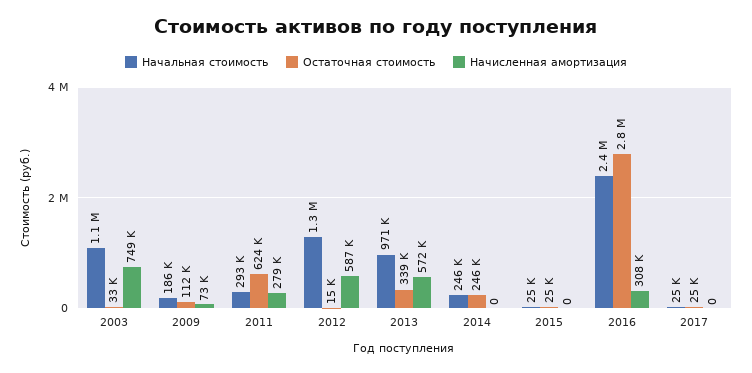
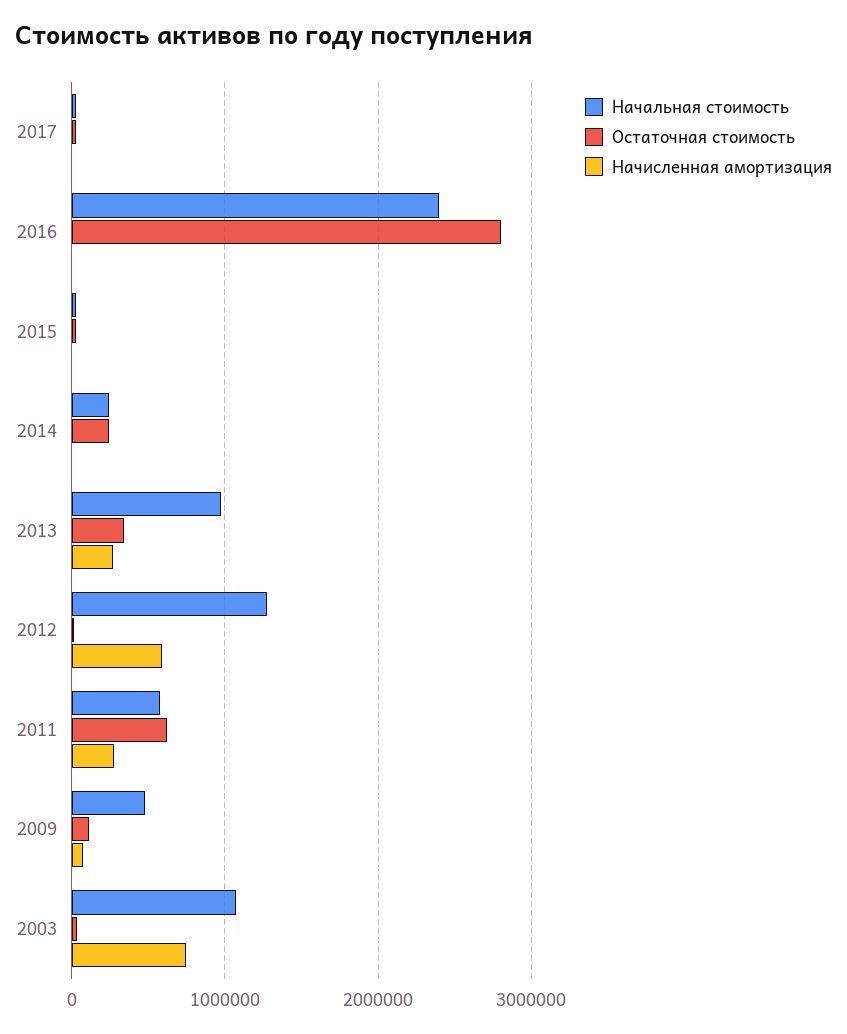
  {
    "Начальная стоимость": {
      "2003": 1100000,
-     "2009": 186000,
+     "2009": 500000,
-     "2011": 293000,
+     "2011": 600000,
      "2012": 1300000,
      "2013": 971000,
      "2014": 246000,
      "2015": 25000,
      "2016": 2400000,
      "2017": 25000
    },
    "Остаточная стоимость": {
      "2003": 33000,
      "2009": 112000,
      "2011": 624000,
      "2012": 15000,
      "2013": 339000,
      "2014": 246000,
      "2015": 25000,
      "2016": 2800000,
      "2017": 25000
    },
    "Начисленная амортизация": {
      "2003": 749000,
      "2009": 73000,
      "2011": 279000,
      "2012": 587000,
-     "2013": 572000,
+     "2013": 300000,
      "2014": 0,
      "2015": 0,
-     "2016": 308000,
+     "2016": 0,
      "2017": 0
    }
  }

